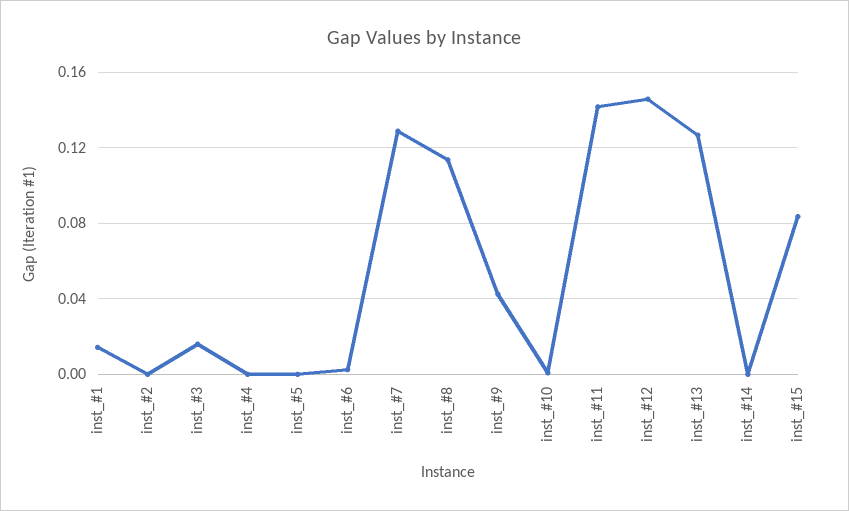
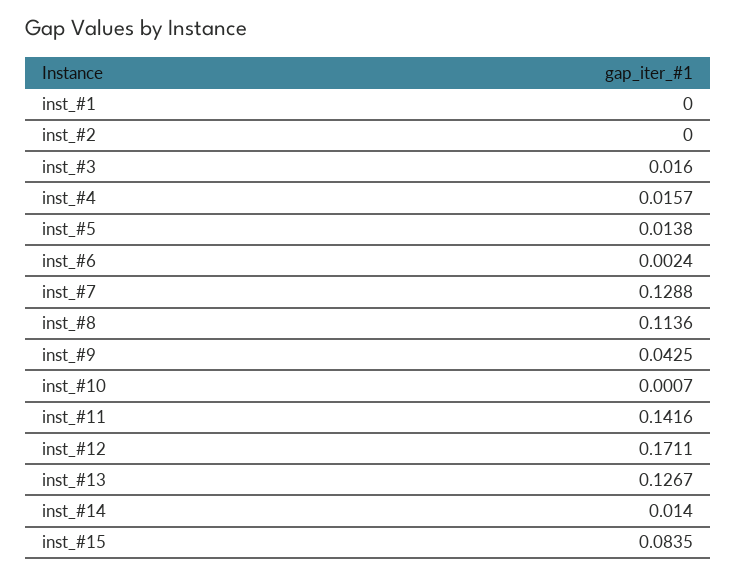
  {
-   "inst_#1": 0.015,
+   "inst_#1": 0,
    "inst_#2": 0,
    "inst_#3": 0.016,
-   "inst_#4": 0,
+   "inst_#4": 0.0157,
-   "inst_#5": 0,
+   "inst_#5": 0.0138,
    "inst_#6": 0.0024,
    "inst_#7": 0.1288,
    "inst_#8": 0.1136,
    "inst_#9": 0.0425,
    "inst_#10": 0.0007,
    "inst_#11": 0.1416,
-   "inst_#12": 0.145,
+   "inst_#12": 0.1711,
    "inst_#13": 0.1267,
-   "inst_#14": 0,
+   "inst_#14": 0.014,
    "inst_#15": 0.0835
  }

